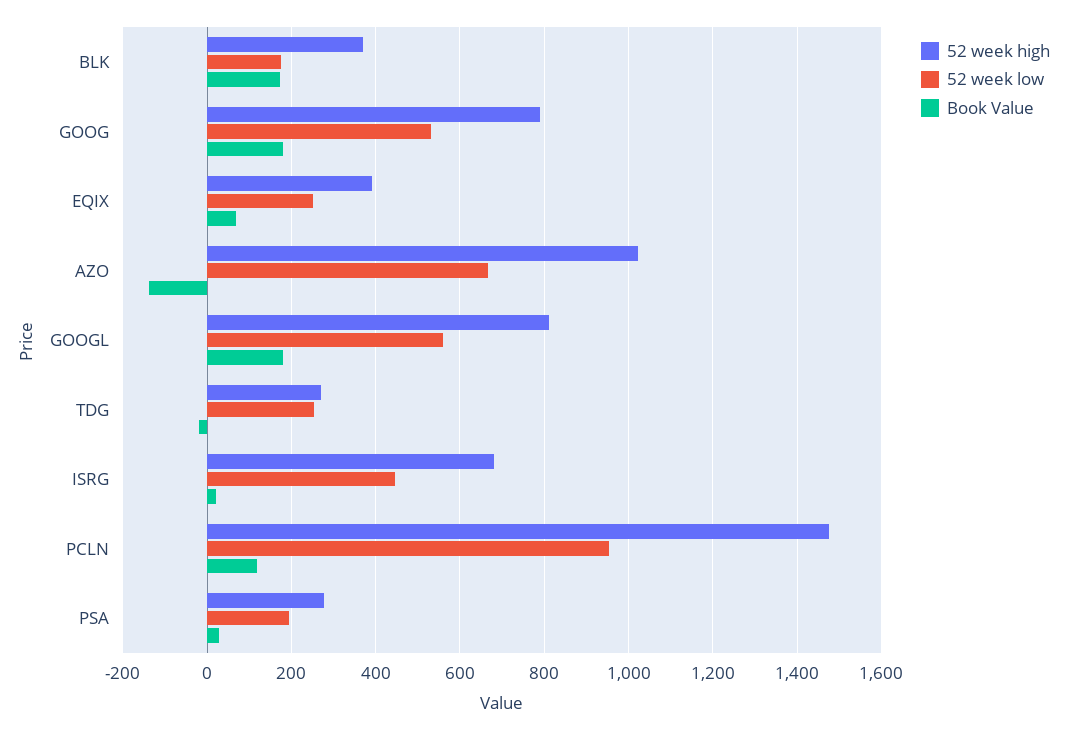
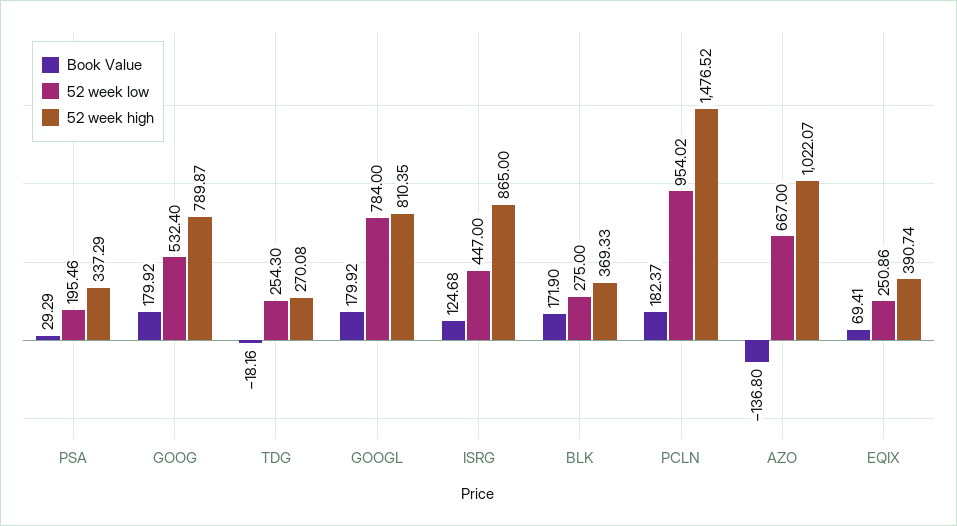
  {
    "52 week high": {
      "BLK": 369.33,
      "GOOG": 789.87,
      "EQIX": 390.74,
      "AZO": 1022.07,
      "GOOGL": 810.35,
      "TDG": 270.08,
-     "ISRG": 680,
+     "ISRG": 865,
      "PCLN": 1476.52,
-     "PSA": 280
+     "PSA": 337.29
    },
    "52 week low": {
-     "BLK": 180,
+     "BLK": 275,
      "GOOG": 532.4,
      "EQIX": 250.86,
      "AZO": 667,
-     "GOOGL": 560,
+     "GOOGL": 784,
      "TDG": 254.3,
      "ISRG": 447,
      "PCLN": 954.02,
      "PSA": 195.46
    },
    "Book Value": {
      "BLK": 171.9,
      "GOOG": 179.92,
      "EQIX": 69.41,
      "AZO": -136.8,
      "GOOGL": 179.92,
      "TDG": -18.16,
-     "ISRG": 20,
+     "ISRG": 124.68,
-     "PCLN": 120,
+     "PCLN": 182.37,
      "PSA": 29.29
    }
  }

